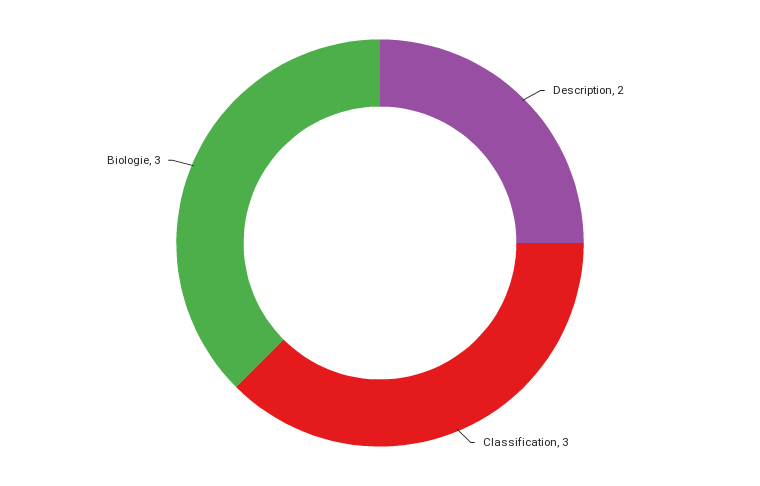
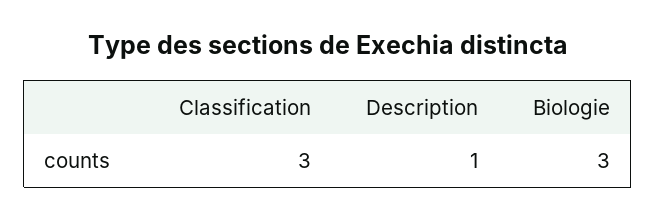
  {
-   "Description": 2,
+   "Description": 1,
    "Classification": 3,
    "Biologie": 3
  }

